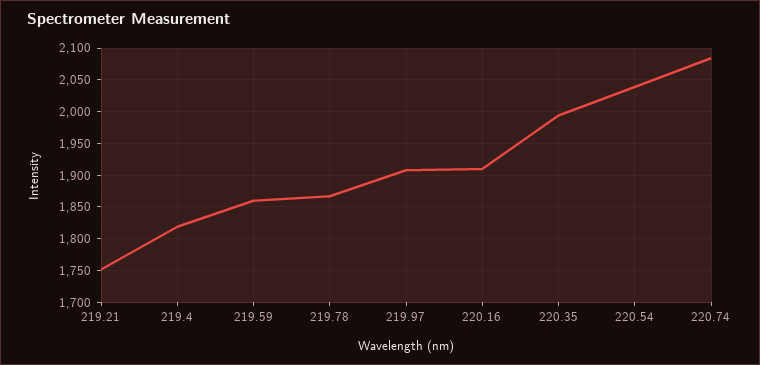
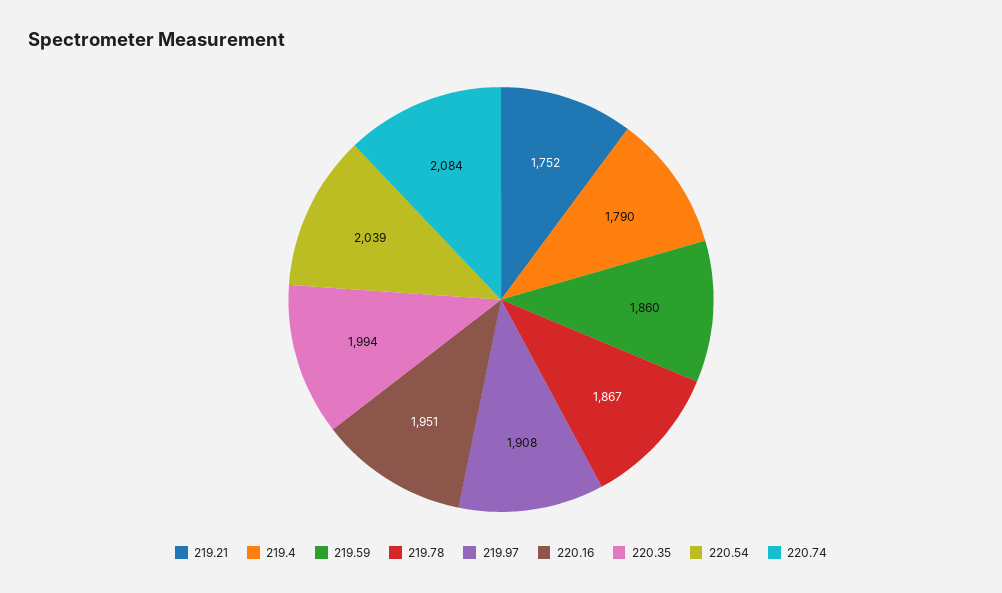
  {
    "219.21": 1752,
-   "219.4": 1820,
+   "219.4": 1790,
    "219.59": 1860,
    "219.78": 1867,
    "219.97": 1908,
-   "220.16": 1910,
+   "220.16": 1951,
    "220.35": 1994,
    "220.54": 2039,
    "220.74": 2084
  }

